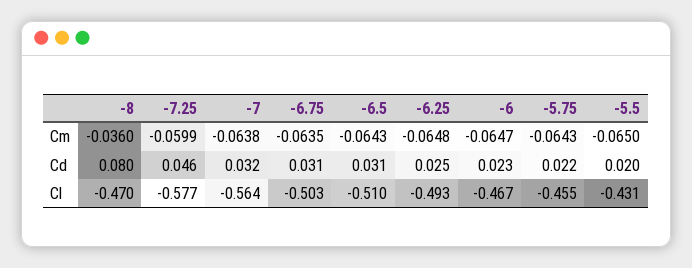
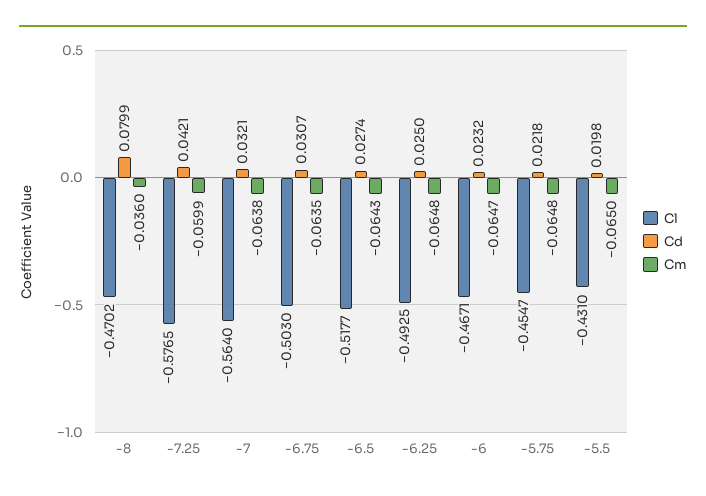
  {
    "Cm": {
      "-8": -0.036,
      "-7.25": -0.0599,
      "-7": -0.0638,
      "-6.75": -0.0635,
      "-6.5": -0.0643,
      "-6.25": -0.0648,
      "-6": -0.0647,
-     "-5.75": -0.0643,
+     "-5.75": -0.0648,
      "-5.5": -0.065
    },
    "Cd": {
      "-8": 0.0799,
-     "-7.25": 0.046,
+     "-7.25": 0.0421,
      "-7": 0.0321,
      "-6.75": 0.0307,
-     "-6.5": 0.031,
+     "-6.5": 0.0274,
      "-6.25": 0.025,
      "-6": 0.0232,
      "-5.75": 0.0218,
      "-5.5": 0.0198
    },
    "Cl": {
      "-8": -0.4702,
      "-7.25": -0.5765,
      "-7": -0.564,
      "-6.75": -0.503,
-     "-6.5": -0.51,
+     "-6.5": -0.5177,
      "-6.25": -0.4925,
      "-6": -0.4671,
      "-5.75": -0.4547,
      "-5.5": -0.431
    }
  }

